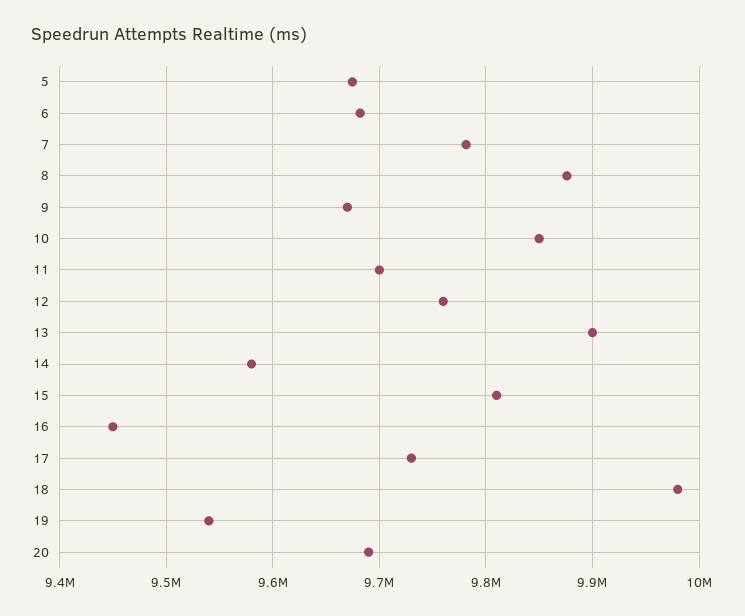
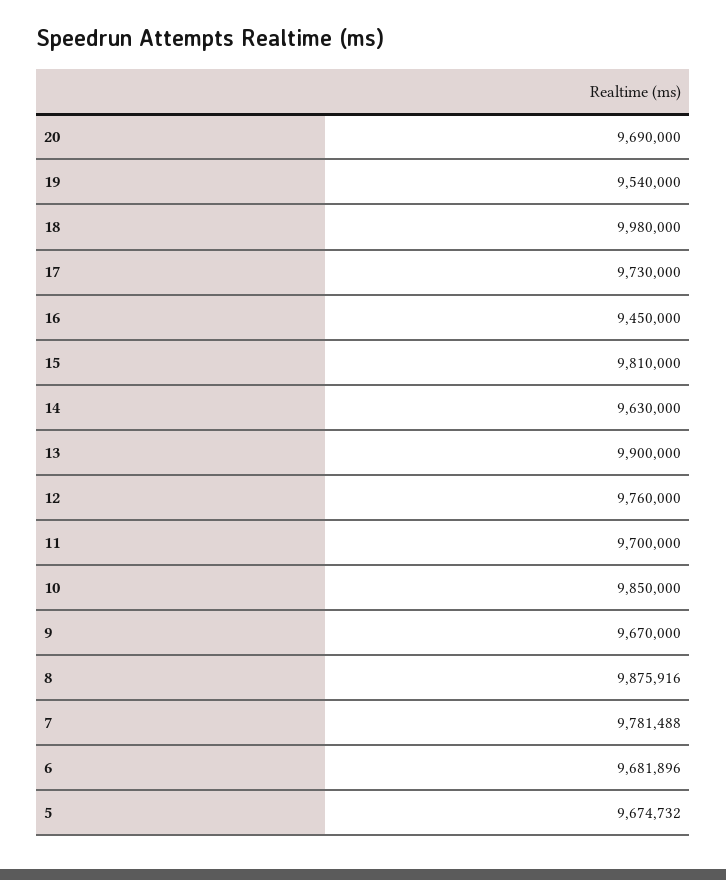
  {
    "5": 9674732,
    "6": 9681896,
    "7": 9781488,
    "8": 9875916,
    "9": 9670000,
    "10": 9850000,
    "11": 9700000,
    "12": 9760000,
    "13": 9900000,
-   "14": 9580000,
+   "14": 9630000,
    "15": 9810000,
    "16": 9450000,
    "17": 9730000,
    "18": 9980000,
    "19": 9540000,
    "20": 9690000
  }

